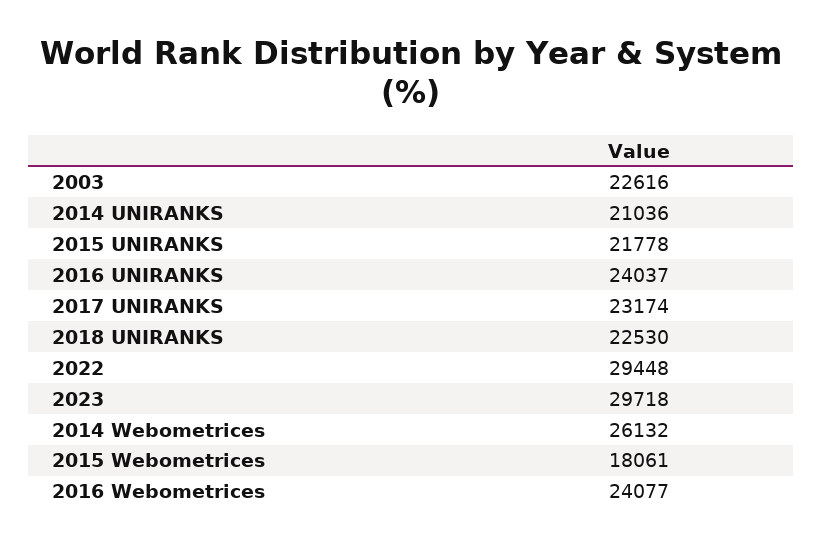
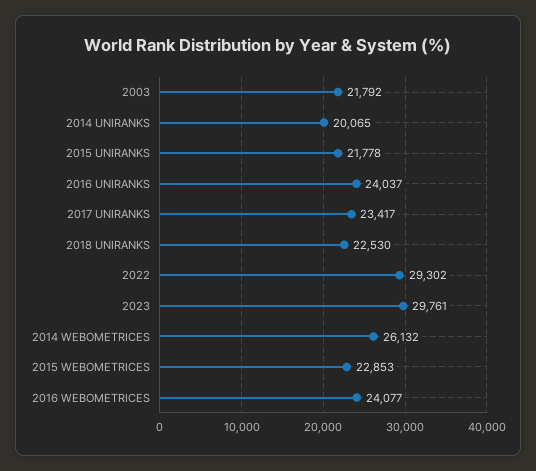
  {
-   "2003": 22616,
+   "2003": 21792,
-   "2014 UNIRANKS": 21036,
+   "2014 UNIRANKS": 20065,
    "2015 UNIRANKS": 21778,
    "2016 UNIRANKS": 24037,
-   "2017 UNIRANKS": 23174,
+   "2017 UNIRANKS": 23417,
    "2018 UNIRANKS": 22530,
-   "2022": 29448,
+   "2022": 29302,
-   "2023": 29718,
+   "2023": 29761,
    "2014 Webometrices": 26132,
-   "2015 Webometrices": 18061,
+   "2015 Webometrices": 22853,
    "2016 Webometrices": 24077
  }

